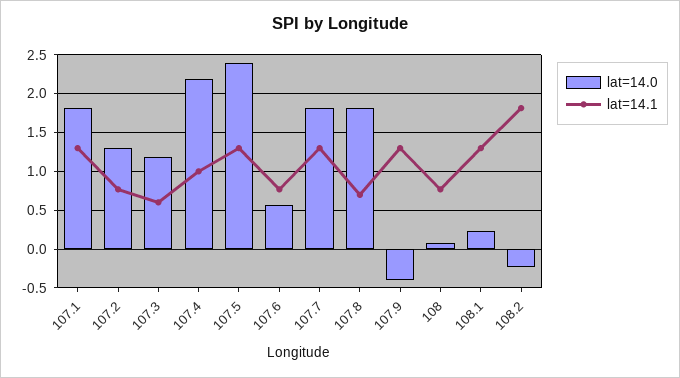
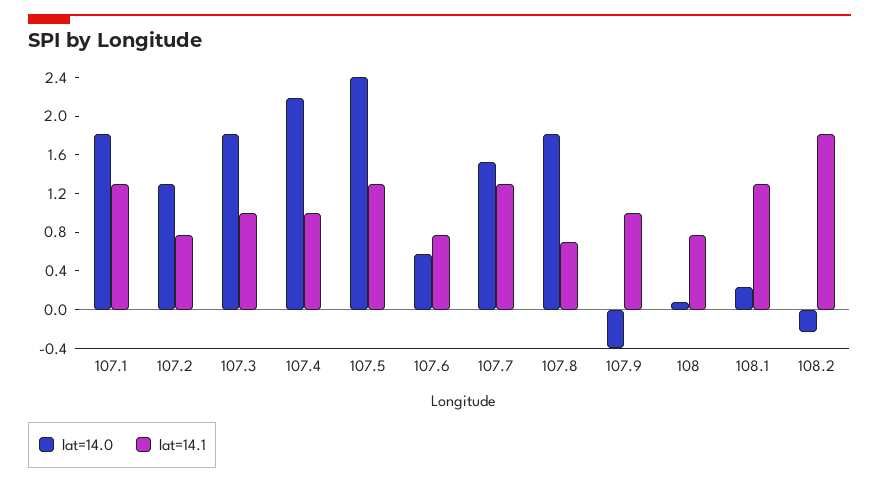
  {
    "lat=14.0": {
      "107.1": 1.8,
      "107.2": 1.3,
-     "107.3": 1.2,
+     "107.3": 1.8,
      "107.4": 2.2,
      "107.5": 2.4,
      "107.6": 0.6,
-     "107.7": 1.8,
+     "107.7": 1.5,
      "107.8": 1.8,
      "107.9": -0.4,
      "108": 0.1,
      "108.1": 0.2,
      "108.2": -0.2
    },
    "lat=14.1": {
      "107.1": 1.3,
      "107.2": 0.8,
-     "107.3": 0.6,
+     "107.3": 1,
      "107.4": 1,
      "107.5": 1.3,
      "107.6": 0.8,
      "107.7": 1.3,
      "107.8": 0.7,
-     "107.9": 1.3,
+     "107.9": 1,
      "108": 0.8,
      "108.1": 1.3,
      "108.2": 1.8
    }
  }

